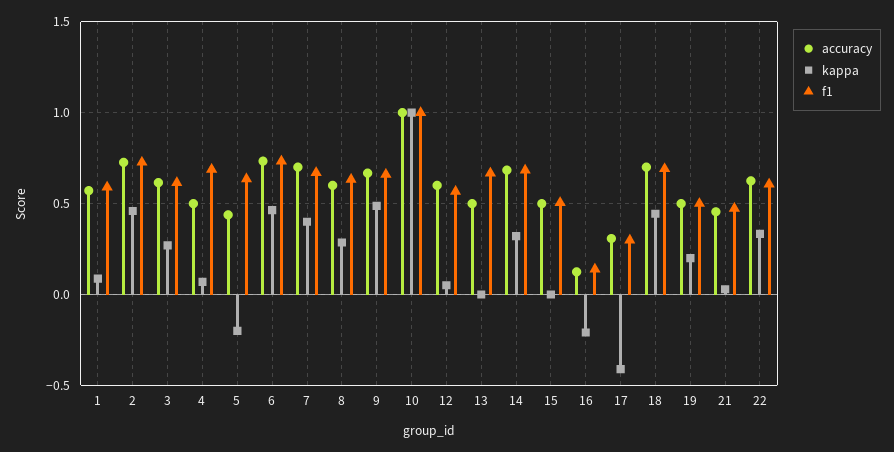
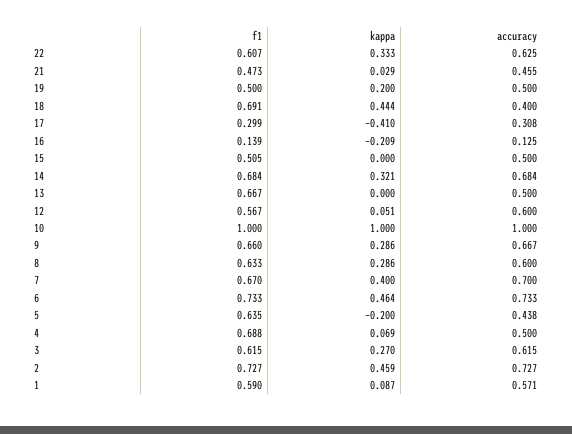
  {
    "accuracy": {
      "1": 0.571,
      "2": 0.727,
      "3": 0.615,
      "4": 0.5,
      "5": 0.438,
      "6": 0.733,
      "7": 0.7,
      "8": 0.6,
      "9": 0.667,
      "10": 1,
      "12": 0.6,
      "13": 0.5,
      "14": 0.684,
      "15": 0.5,
      "16": 0.125,
      "17": 0.308,
-     "18": 0.7,
+     "18": 0.4,
      "19": 0.5,
      "21": 0.455,
      "22": 0.625
    },
    "kappa": {
      "1": 0.087,
      "2": 0.459,
      "3": 0.27,
      "4": 0.069,
      "5": -0.2,
      "6": 0.464,
      "7": 0.4,
      "8": 0.286,
-     "9": 0.5,
+     "9": 0.286,
      "10": 1,
      "12": 0.051,
      "13": 0,
      "14": 0.321,
      "15": 0,
      "16": -0.209,
      "17": -0.41,
      "18": 0.444,
      "19": 0.2,
      "21": 0.029,
      "22": 0.333
    },
    "f1": {
      "1": 0.59,
      "2": 0.727,
      "3": 0.615,
      "4": 0.688,
      "5": 0.635,
      "6": 0.733,
      "7": 0.67,
      "8": 0.633,
      "9": 0.66,
      "10": 1,
      "12": 0.567,
      "13": 0.667,
      "14": 0.684,
      "15": 0.505,
      "16": 0.139,
      "17": 0.299,
      "18": 0.691,
      "19": 0.5,
      "21": 0.473,
      "22": 0.607
    }
  }

